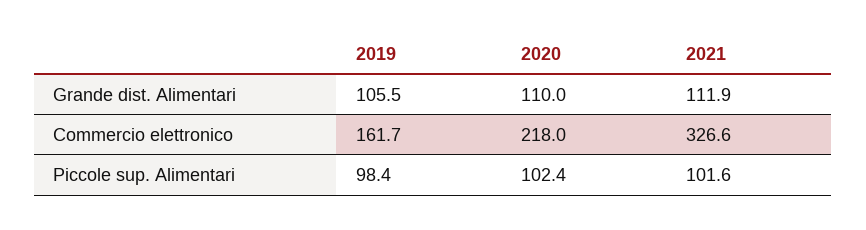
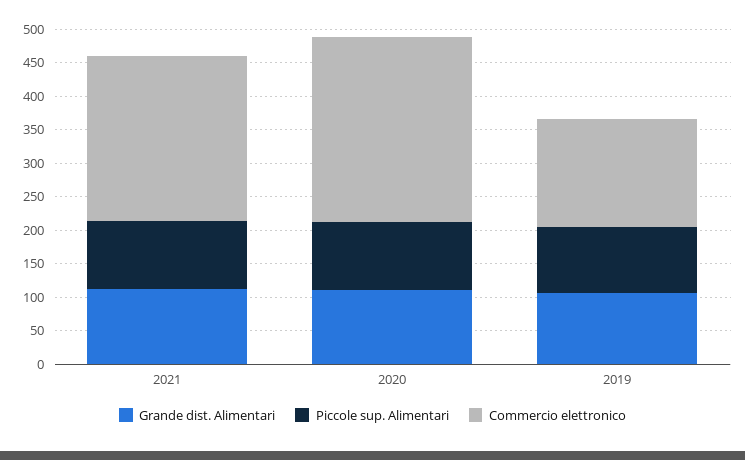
  {
    "Grande dist. Alimentari": {
      "2019": 105.5,
      "2020": 110,
      "2021": 111.9
    },
    "Commercio elettronico": {
      "2019": 161.7,
-     "2020": 218,
+     "2020": 275,
-     "2021": 326.6
+     "2021": 250
    },
    "Piccole sup. Alimentari": {
      "2019": 98.4,
      "2020": 102.4,
      "2021": 101.6
    }
  }

